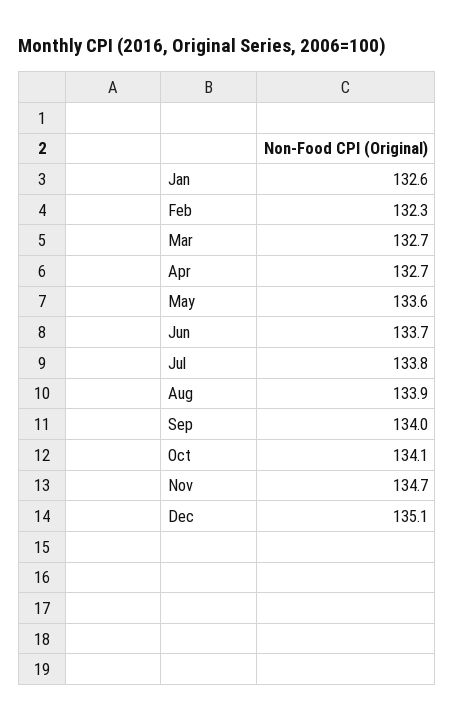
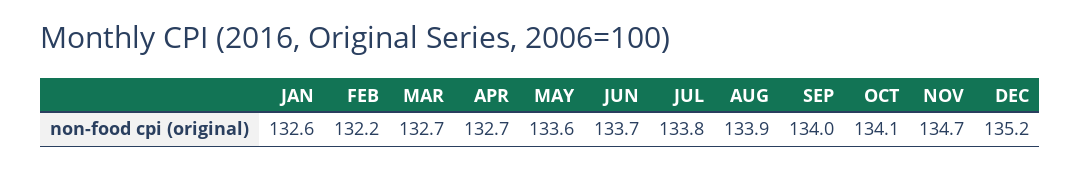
  {
    "Jan": 132.6,
-   "Feb": 132.3,
+   "Feb": 132.2,
    "Mar": 132.7,
    "Apr": 132.7,
    "May": 133.6,
    "Jun": 133.7,
    "Jul": 133.8,
    "Aug": 133.9,
    "Sep": 134,
    "Oct": 134.1,
    "Nov": 134.7,
-   "Dec": 135.1
+   "Dec": 135.2
  }

